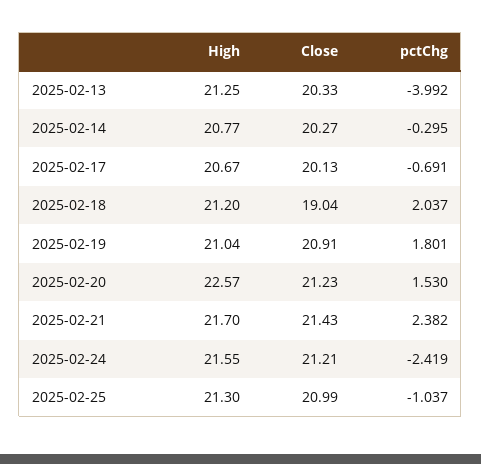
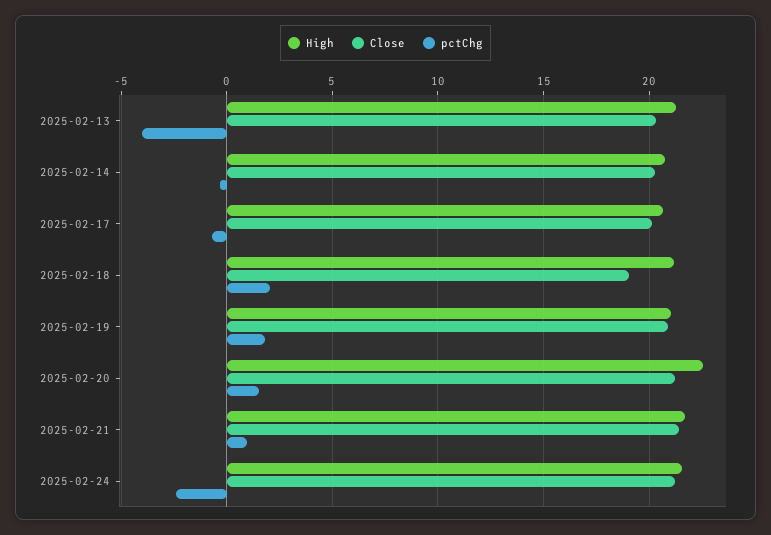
  {
    "High": {
      "2025-02-13": 21.25,
      "2025-02-14": 20.77,
      "2025-02-17": 20.67,
      "2025-02-18": 21.2,
      "2025-02-19": 21.04,
      "2025-02-20": 22.57,
      "2025-02-21": 21.7,
-     "2025-02-24": 21.55,
+     "2025-02-24": 21.55
-     "2025-02-25": 21.3
    },
    "Close": {
      "2025-02-13": 20.33,
      "2025-02-14": 20.27,
      "2025-02-17": 20.13,
      "2025-02-18": 19.04,
      "2025-02-19": 20.91,
      "2025-02-20": 21.23,
      "2025-02-21": 21.43,
-     "2025-02-24": 21.21,
+     "2025-02-24": 21.21
-     "2025-02-25": 20.99
    },
    "pctChg": {
      "2025-02-13": -3.992,
      "2025-02-14": -0.295,
      "2025-02-17": -0.691,
      "2025-02-18": 2.037,
      "2025-02-19": 1.801,
      "2025-02-20": 1.53,
-     "2025-02-21": 2.382,
+     "2025-02-21": 1,
-     "2025-02-24": -2.419,
+     "2025-02-24": -2.419
-     "2025-02-25": -1.037
    }
  }

